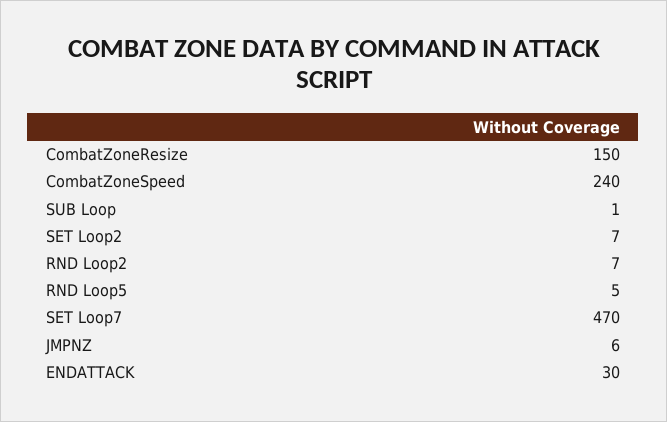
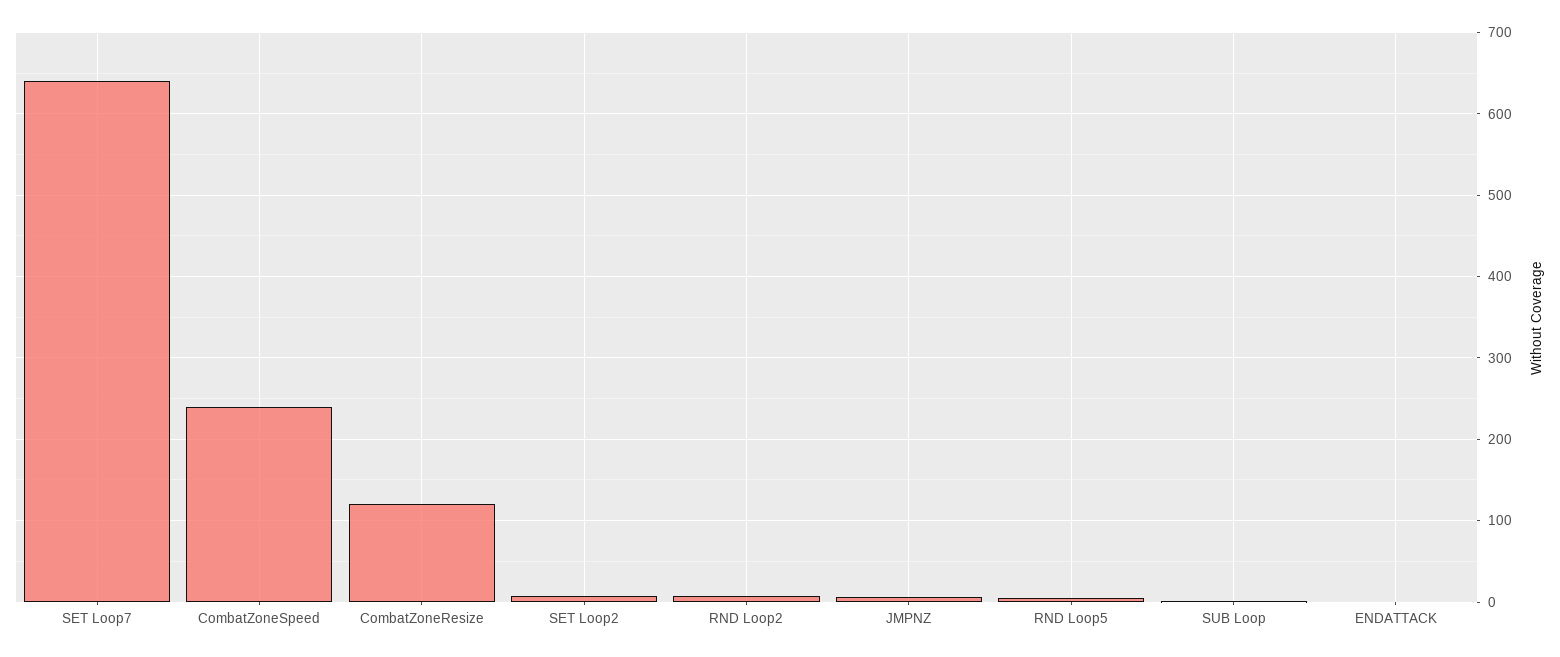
  {
-   "CombatZoneResize": 150,
+   "CombatZoneResize": 120,
    "CombatZoneSpeed": 240,
    "SUB Loop": 1,
    "SET Loop2": 7,
    "RND Loop2": 7,
    "RND Loop5": 5,
-   "SET Loop7": 470,
+   "SET Loop7": 640,
    "JMPNZ": 6,
-   "ENDATTACK": 30
+   "ENDATTACK": 0
  }

